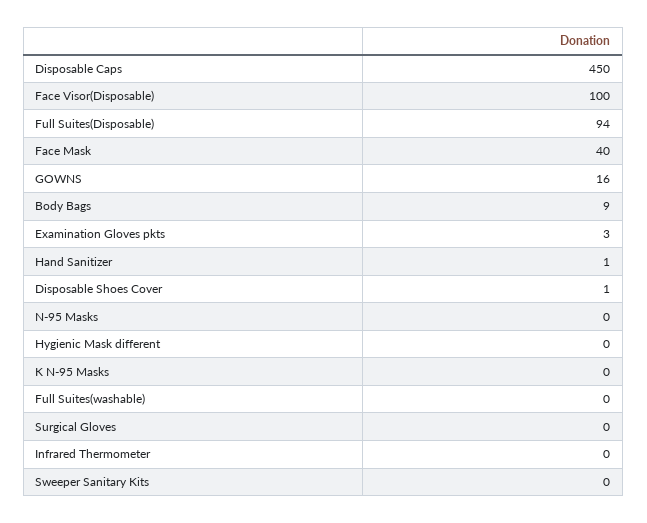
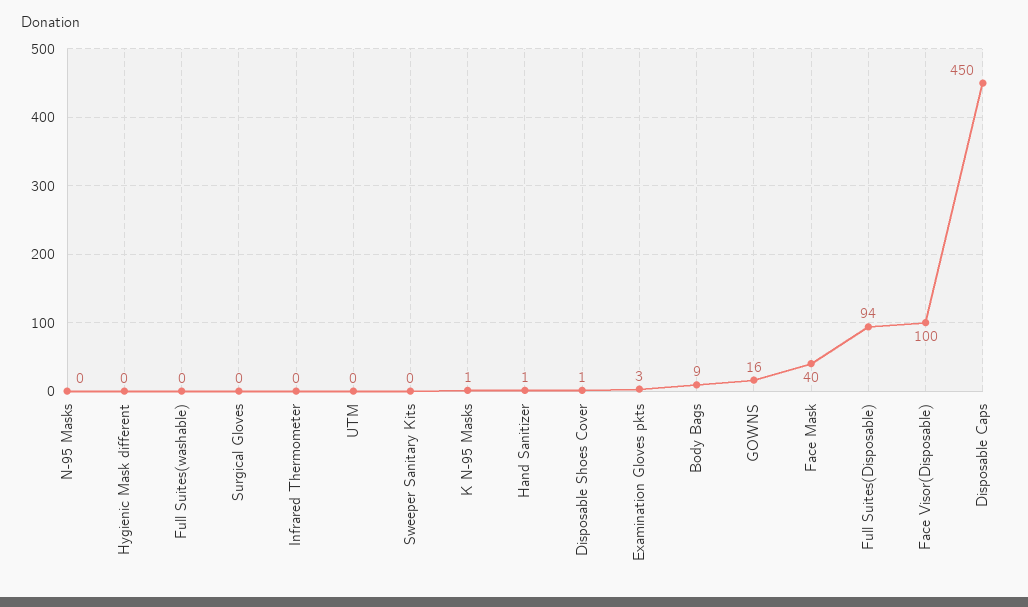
  {
    "Disposable Caps": 450,
    "Face Visor(Disposable)": 100,
    "Full Suites(Disposable)": 94,
    "Face Mask": 40,
    "GOWNS": 16,
    "Body Bags": 9,
    "Examination Gloves pkts": 3,
    "Hand Sanitizer": 1,
    "Disposable Shoes Cover": 1,
    "N-95 Masks": 0,
    "Hygienic Mask different": 0,
-   "K N-95 Masks": 0,
+   "K N-95 Masks": 1,
    "Full Suites(washable)": 0,
    "Surgical Gloves": 0,
    "Infrared Thermometer": 0,
-   "Sweeper Sanitary Kits": 0
+   "Sweeper Sanitary Kits": 0,
+   "UTM": 0
  }

